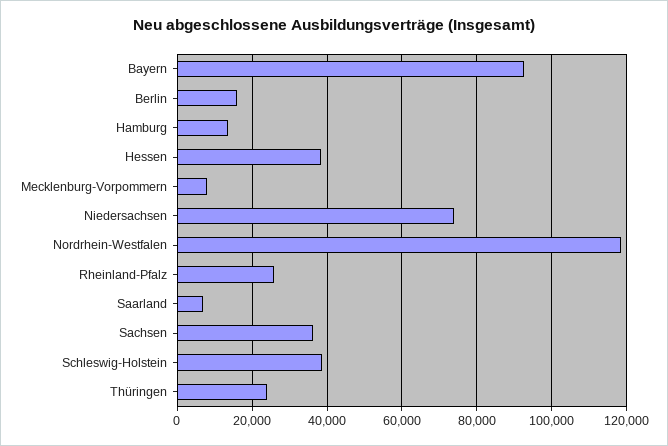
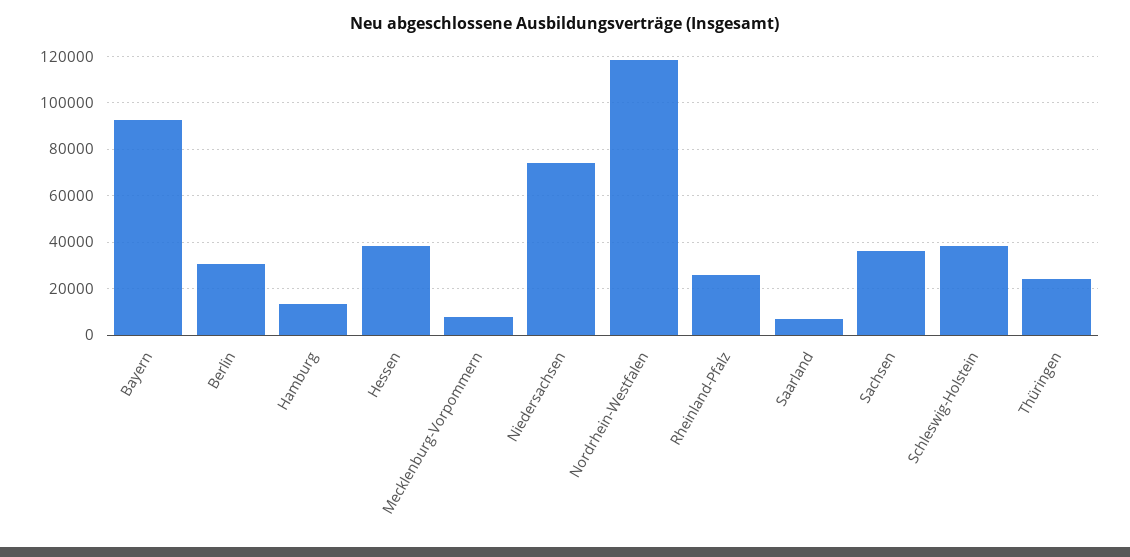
  {
    "Bayern": 92000,
-   "Berlin": 16000,
+   "Berlin": 30000,
    "Hamburg": 14000,
    "Hessen": 38000,
    "Mecklenburg-Vorpommern": 8000,
    "Niedersachsen": 74000,
    "Nordrhein-Westfalen": 118000,
    "Rheinland-Pfalz": 26000,
    "Saarland": 6000,
    "Sachsen": 36000,
    "Schleswig-Holstein": 38000,
    "Thüringen": 24000
  }

